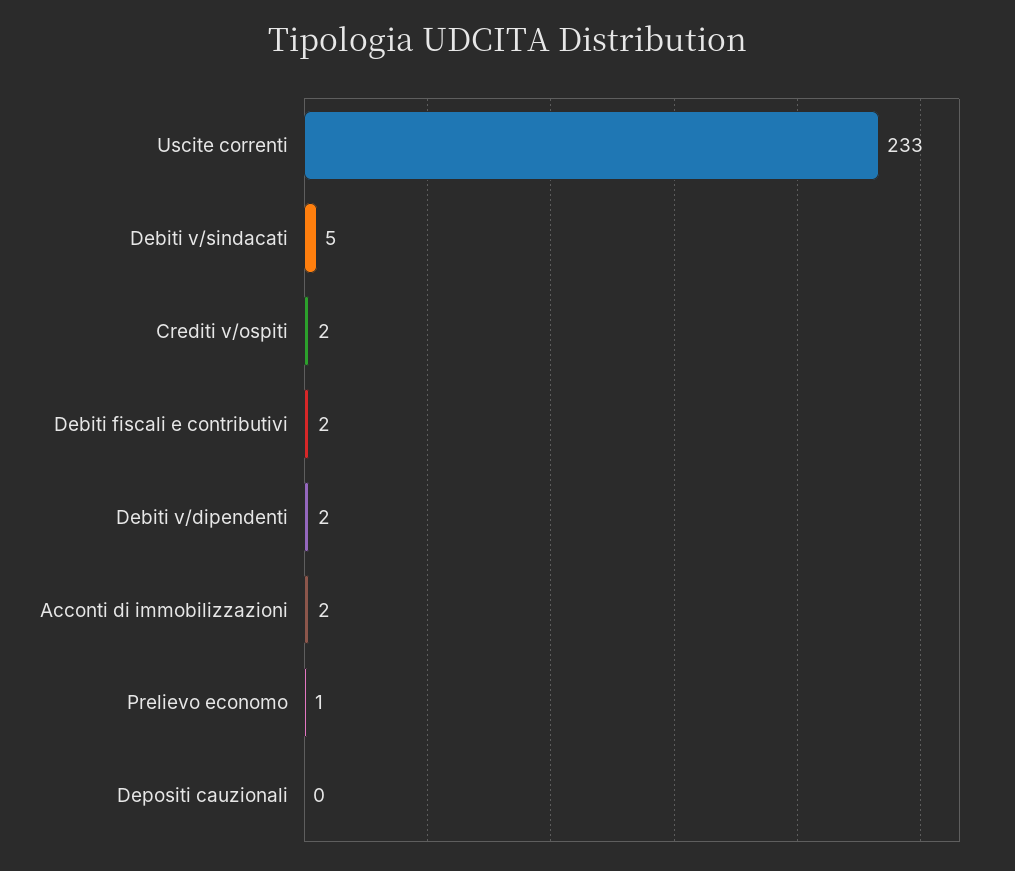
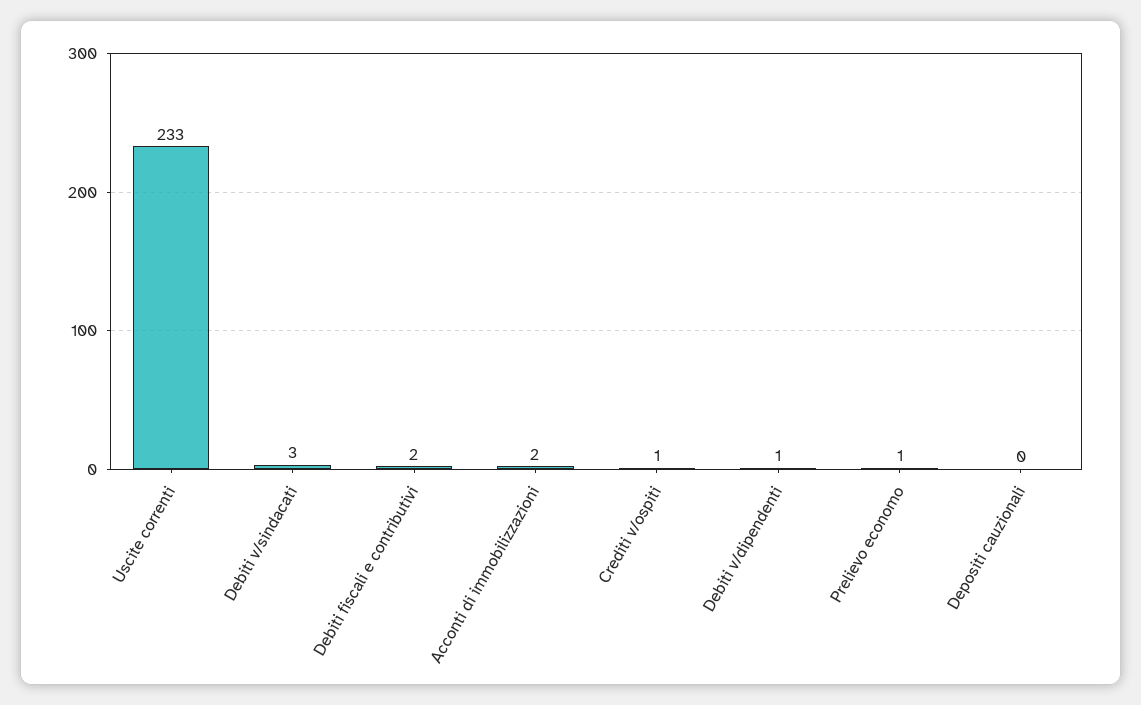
  {
    "Uscite correnti": 233,
-   "Debiti v/sindacati": 5,
+   "Debiti v/sindacati": 3,
-   "Crediti v/ospiti": 2,
+   "Crediti v/ospiti": 1,
    "Debiti fiscali e contributivi": 2,
-   "Debiti v/dipendenti": 2,
+   "Debiti v/dipendenti": 1,
    "Acconti di immobilizzazioni": 2,
    "Prelievo economo": 1,
    "Depositi cauzionali": 0
  }

